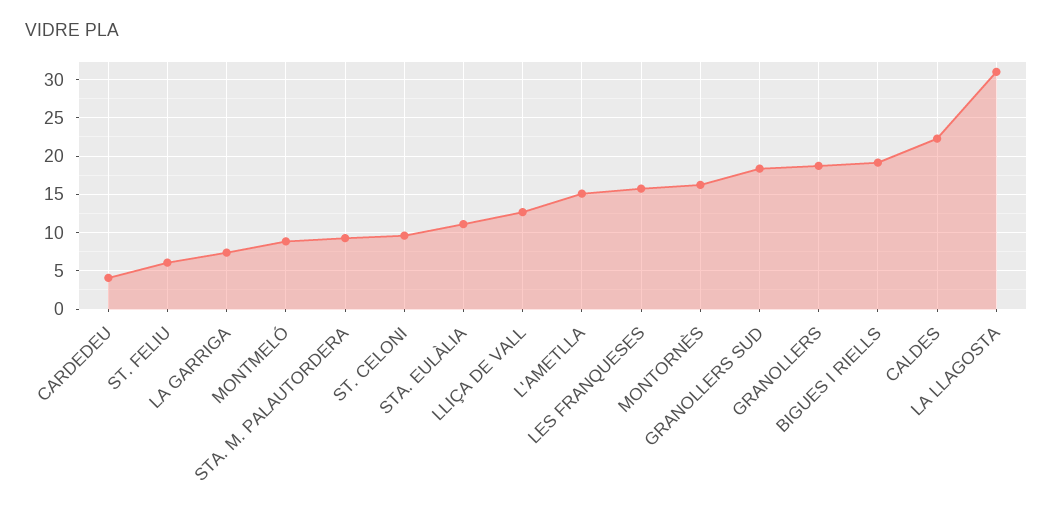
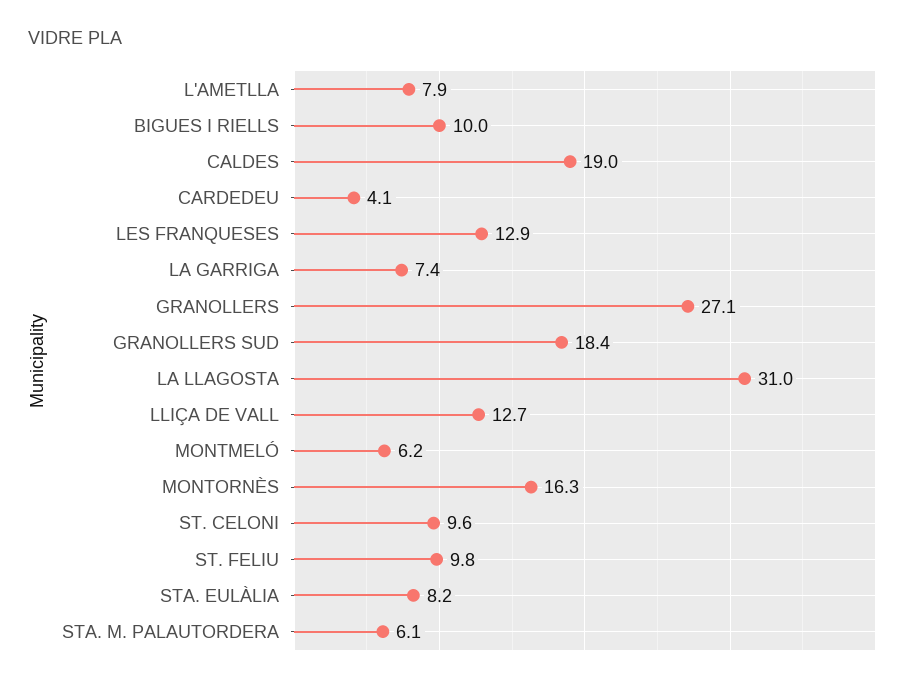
  {
    "CARDEDEU": 4.1,
-   "ST. FELIU": 6,
+   "ST. FELIU": 9.8,
    "LA GARRIGA": 7.4,
-   "MONTMELÓ": 9,
+   "MONTMELÓ": 6.2,
-   "STA. M. PALAUTORDERA": 9,
+   "STA. M. PALAUTORDERA": 6.1,
    "ST. CELONI": 9.6,
-   "STA. EULÀLIA": 11,
+   "STA. EULÀLIA": 8.2,
    "LLIÇA DE VALL": 12.7,
-   "L'AMETLLA": 15,
+   "L'AMETLLA": 7.9,
-   "LES FRANQUESES": 16,
+   "LES FRANQUESES": 12.9,
    "MONTORNÈS": 16.3,
    "GRANOLLERS SUD": 18.4,
-   "GRANOLLERS": 19,
+   "GRANOLLERS": 27.1,
-   "BIGUES I RIELLS": 19,
+   "BIGUES I RIELLS": 10,
-   "CALDES": 22,
+   "CALDES": 19,
    "LA LLAGOSTA": 31
  }

